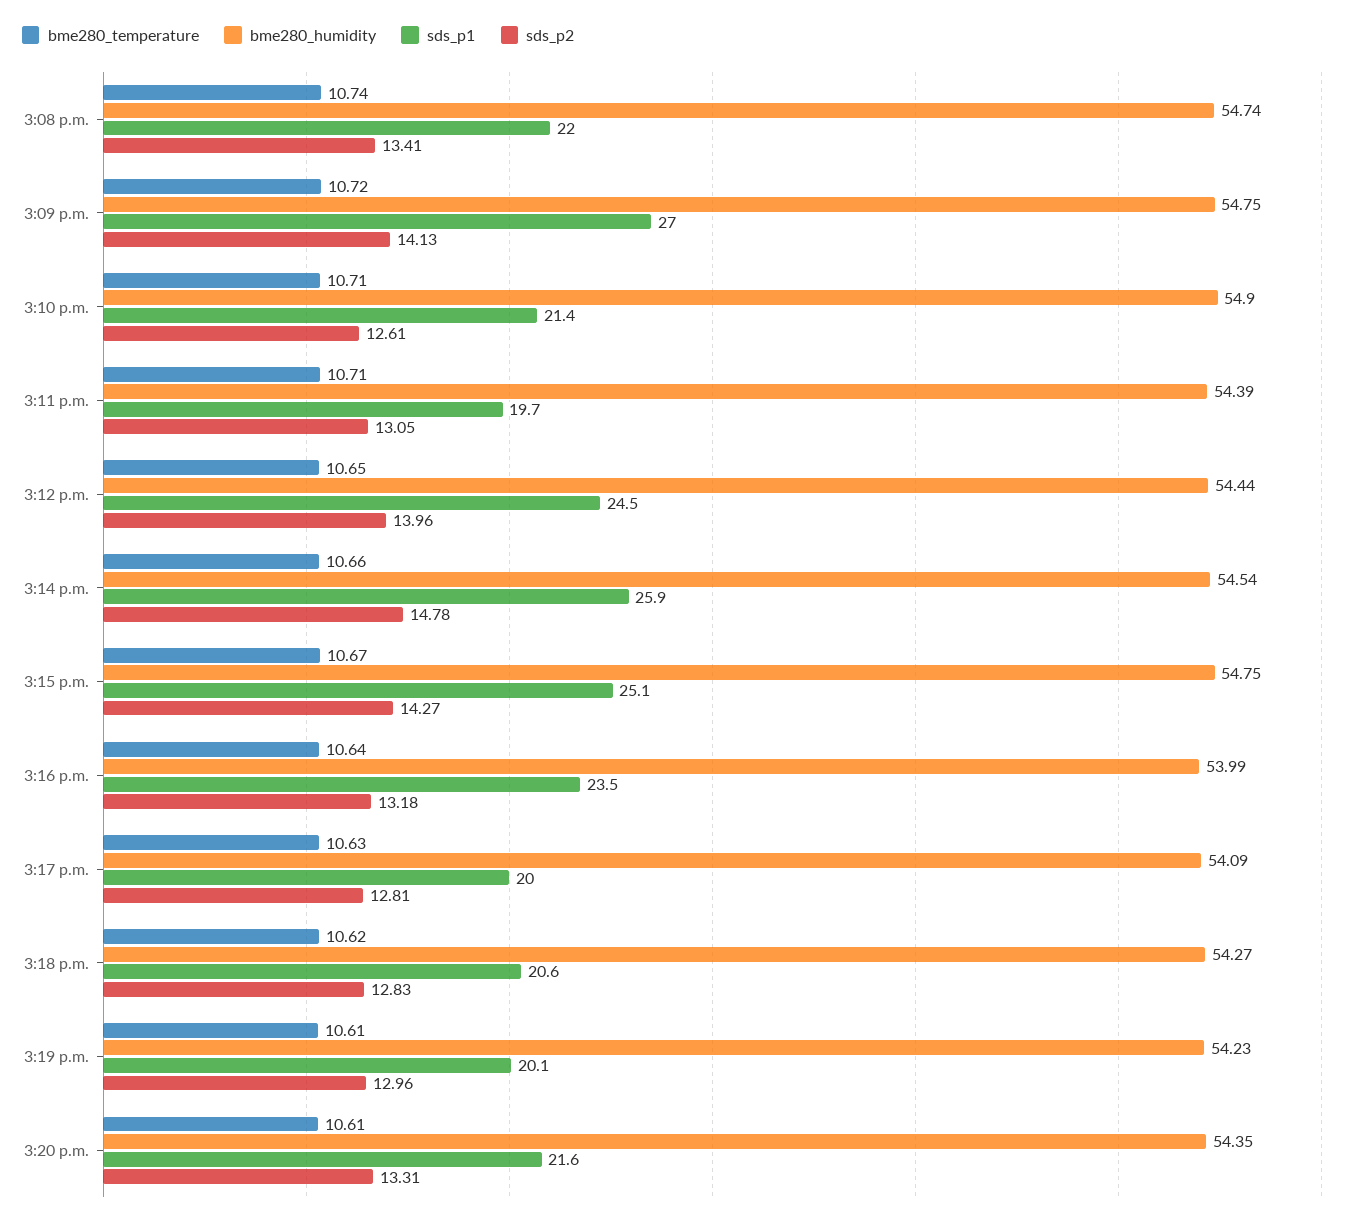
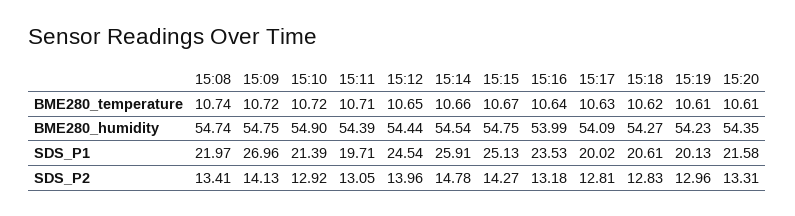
  {
    "bme280_temperature": {
      "3:08 p.m.": 10.74,
      "3:09 p.m.": 10.72,
-     "3:10 p.m.": 10.71,
+     "3:10 p.m.": 10.72,
      "3:11 p.m.": 10.71,
      "3:12 p.m.": 10.65,
      "3:14 p.m.": 10.66,
      "3:15 p.m.": 10.67,
      "3:16 p.m.": 10.64,
      "3:17 p.m.": 10.63,
      "3:18 p.m.": 10.62,
      "3:19 p.m.": 10.61,
      "3:20 p.m.": 10.61
    },
    "bme280_humidity": {
      "3:08 p.m.": 54.74,
      "3:09 p.m.": 54.75,
      "3:10 p.m.": 54.9,
      "3:11 p.m.": 54.39,
      "3:12 p.m.": 54.44,
      "3:14 p.m.": 54.54,
      "3:15 p.m.": 54.75,
      "3:16 p.m.": 53.99,
      "3:17 p.m.": 54.09,
      "3:18 p.m.": 54.27,
      "3:19 p.m.": 54.23,
      "3:20 p.m.": 54.35
    },
    "sds_p1": {
      "3:08 p.m.": 21.97,
      "3:09 p.m.": 26.96,
      "3:10 p.m.": 21.39,
      "3:11 p.m.": 19.71,
      "3:12 p.m.": 24.54,
      "3:14 p.m.": 25.91,
      "3:15 p.m.": 25.13,
      "3:16 p.m.": 23.53,
      "3:17 p.m.": 20.02,
      "3:18 p.m.": 20.61,
      "3:19 p.m.": 20.13,
      "3:20 p.m.": 21.58
    },
    "sds_p2": {
      "3:08 p.m.": 13.41,
      "3:09 p.m.": 14.13,
-     "3:10 p.m.": 12.61,
+     "3:10 p.m.": 12.92,
      "3:11 p.m.": 13.05,
      "3:12 p.m.": 13.96,
      "3:14 p.m.": 14.78,
      "3:15 p.m.": 14.27,
      "3:16 p.m.": 13.18,
      "3:17 p.m.": 12.81,
      "3:18 p.m.": 12.83,
      "3:19 p.m.": 12.96,
      "3:20 p.m.": 13.31
    }
  }

